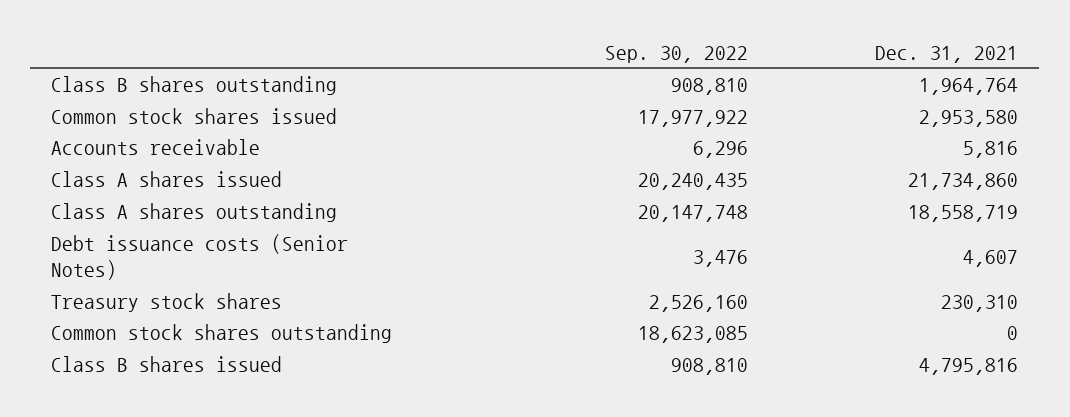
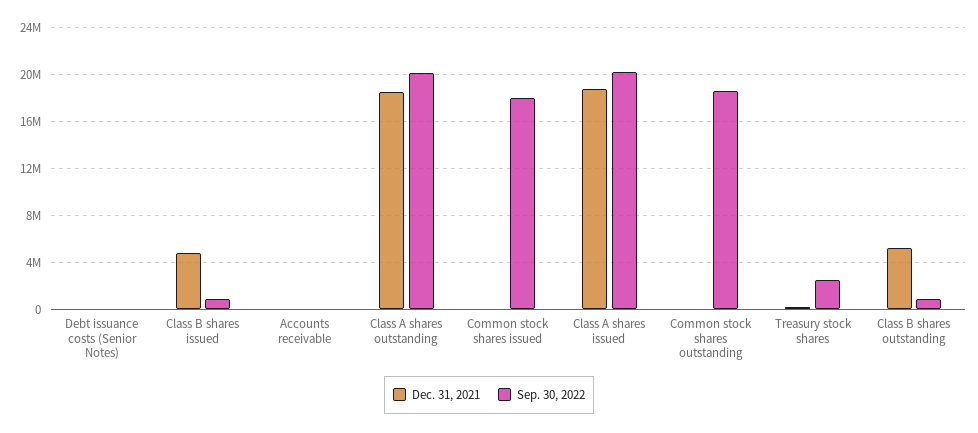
  {
    "Sep. 30, 2022": {
      "Class B shares outstanding": 908810,
      "Common stock shares issued": 17977922,
      "Accounts receivable": 6296,
      "Class A shares issued": 20240435,
      "Class A shares outstanding": 20147748,
      "Debt issuance costs (Senior Notes)": 3476,
      "Treasury stock shares": 2526160,
      "Common stock shares outstanding": 18623085,
      "Class B shares issued": 908810
    },
    "Dec. 31, 2021": {
-     "Class B shares outstanding": 1964764,
+     "Class B shares outstanding": 5000000,
-     "Common stock shares issued": 2953580,
+     "Common stock shares issued": 0,
      "Accounts receivable": 5816,
-     "Class A shares issued": 21734860,
+     "Class A shares issued": 19000000,
      "Class A shares outstanding": 18558719,
      "Debt issuance costs (Senior Notes)": 4607,
      "Treasury stock shares": 230310,
      "Common stock shares outstanding": 0,
      "Class B shares issued": 4795816
    }
  }

